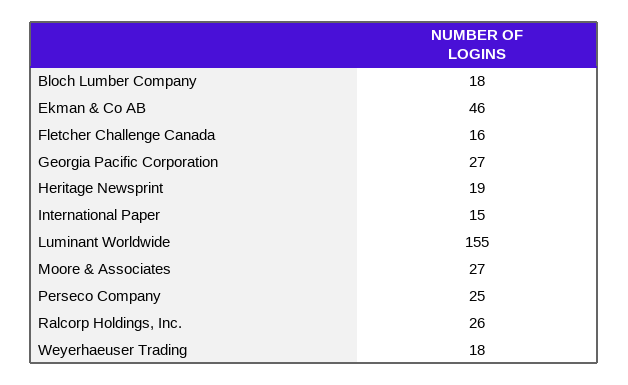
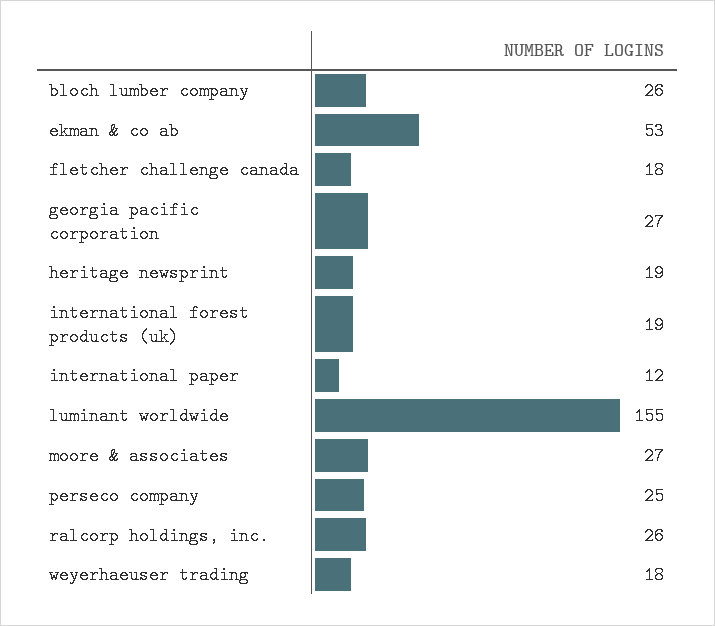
  {
-   "Bloch Lumber Company": 18,
+   "Bloch Lumber Company": 26,
-   "Ekman & Co AB": 46,
+   "Ekman & Co AB": 53,
-   "Fletcher Challenge Canada": 16,
+   "Fletcher Challenge Canada": 18,
    "Georgia Pacific Corporation": 27,
    "Heritage Newsprint": 19,
-   "International Paper": 15,
+   "International Paper": 12,
    "Luminant Worldwide": 155,
    "Moore & Associates": 27,
    "Perseco Company": 25,
    "Ralcorp Holdings, Inc.": 26,
-   "Weyerhaeuser Trading": 18
+   "Weyerhaeuser Trading": 18,
+   "international forest products (uk)": 19
  }

